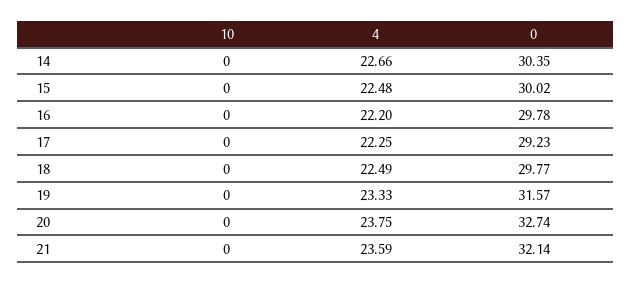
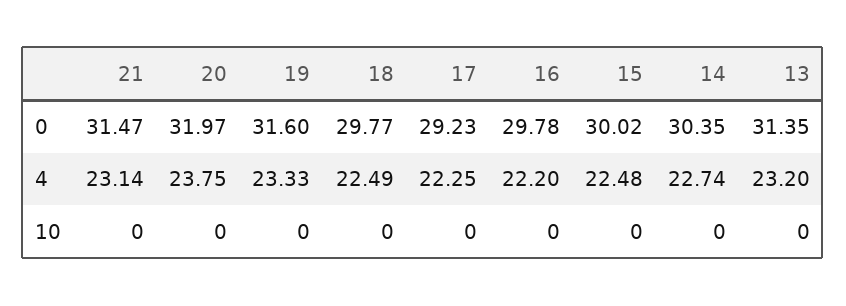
  {
    "10": {
      "14": 0,
      "15": 0,
      "16": 0,
      "17": 0,
      "18": 0,
      "19": 0,
      "20": 0,
-     "21": 0
+     "21": 0,
+     "13": 0
    },
    "4": {
-     "14": 22.66,
+     "14": 22.74,
      "15": 22.48,
      "16": 22.2,
      "17": 22.25,
      "18": 22.49,
      "19": 23.33,
      "20": 23.75,
-     "21": 23.59
+     "21": 23.14,
+     "13": 23.2
    },
    "0": {
      "14": 30.35,
      "15": 30.02,
      "16": 29.78,
      "17": 29.23,
      "18": 29.77,
-     "19": 31.57,
+     "19": 31.6,
-     "20": 32.74,
+     "20": 31.97,
-     "21": 32.14
+     "21": 31.47,
+     "13": 31.35
    }
  }

